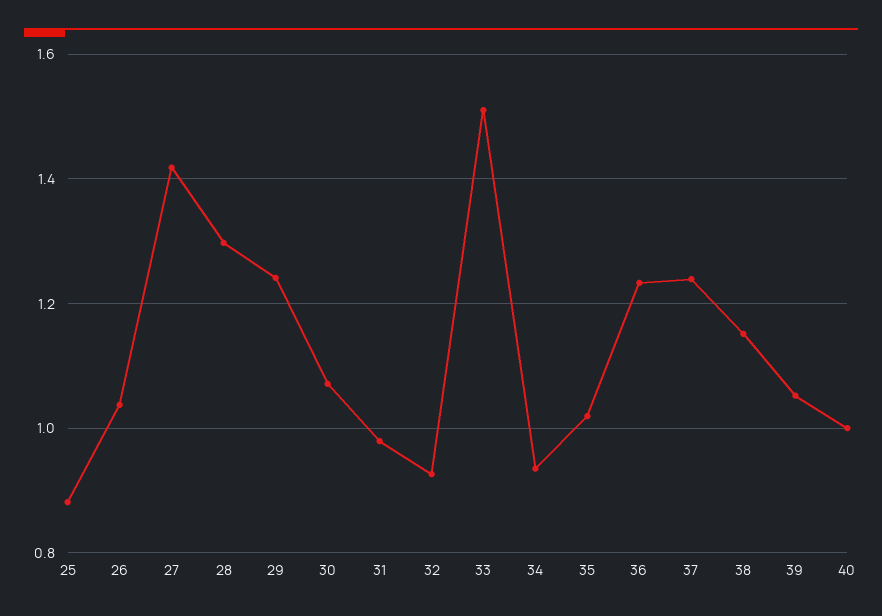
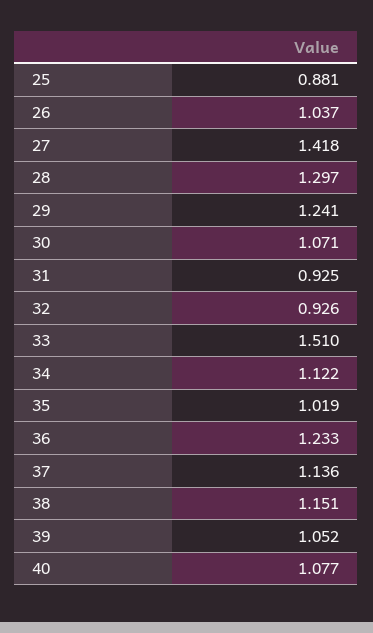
  {
    "25": 0.881,
    "26": 1.037,
    "27": 1.418,
    "28": 1.297,
    "29": 1.241,
    "30": 1.071,
-   "31": 0.98,
+   "31": 0.925,
    "32": 0.926,
    "33": 1.51,
-   "34": 0.94,
+   "34": 1.122,
    "35": 1.019,
    "36": 1.233,
-   "37": 1.24,
+   "37": 1.136,
    "38": 1.151,
    "39": 1.052,
-   "40": 1
+   "40": 1.077
  }

